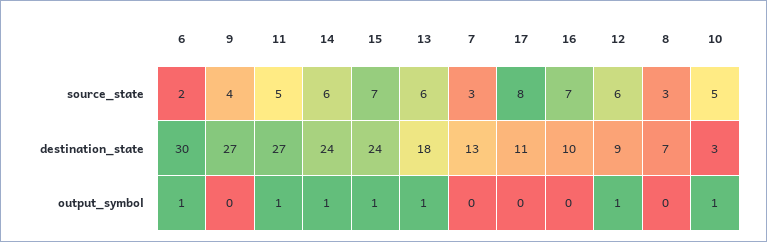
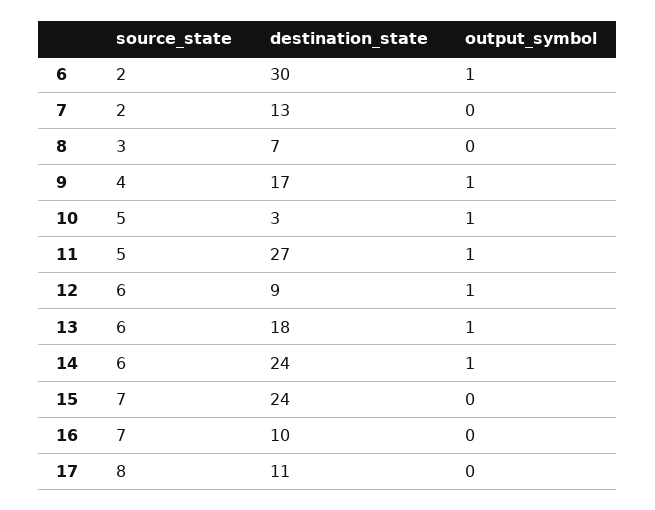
  {
    "6": {
      "source_state": 2,
      "destination_state": 30,
      "output_symbol": 1
    },
    "9": {
      "source_state": 4,
-     "destination_state": 27,
+     "destination_state": 17,
-     "output_symbol": 0
+     "output_symbol": 1
    },
    "11": {
      "source_state": 5,
      "destination_state": 27,
      "output_symbol": 1
    },
    "14": {
      "source_state": 6,
      "destination_state": 24,
      "output_symbol": 1
    },
    "15": {
      "source_state": 7,
      "destination_state": 24,
-     "output_symbol": 1
+     "output_symbol": 0
    },
    "13": {
      "source_state": 6,
      "destination_state": 18,
      "output_symbol": 1
    },
    "7": {
-     "source_state": 3,
+     "source_state": 2,
      "destination_state": 13,
      "output_symbol": 0
    },
    "17": {
      "source_state": 8,
      "destination_state": 11,
      "output_symbol": 0
    },
    "16": {
      "source_state": 7,
      "destination_state": 10,
      "output_symbol": 0
    },
    "12": {
      "source_state": 6,
      "destination_state": 9,
      "output_symbol": 1
    },
    "8": {
      "source_state": 3,
      "destination_state": 7,
      "output_symbol": 0
    },
    "10": {
      "source_state": 5,
      "destination_state": 3,
      "output_symbol": 1
    }
  }

